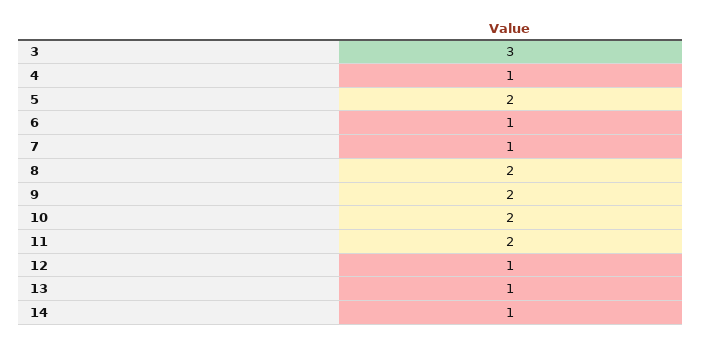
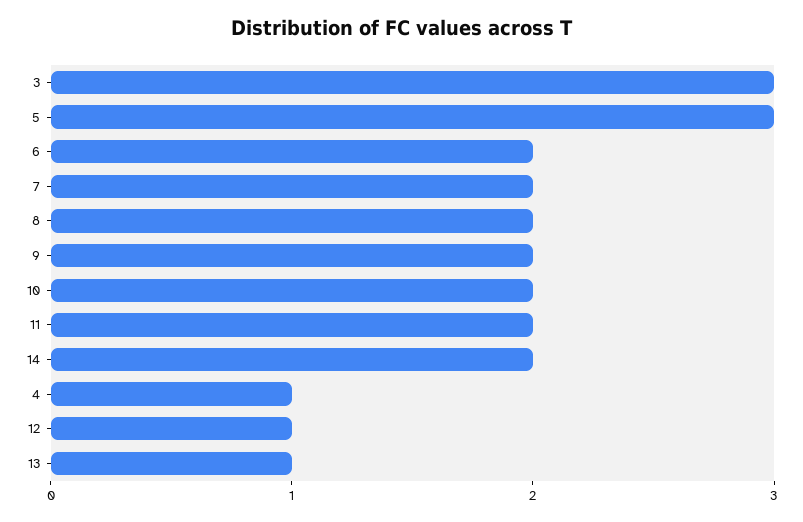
  {
    "3": 3,
    "4": 1,
-   "5": 2,
+   "5": 3,
-   "6": 1,
+   "6": 2,
-   "7": 1,
+   "7": 2,
    "8": 2,
    "9": 2,
    "10": 2,
    "11": 2,
    "12": 1,
    "13": 1,
-   "14": 1
+   "14": 2
  }

